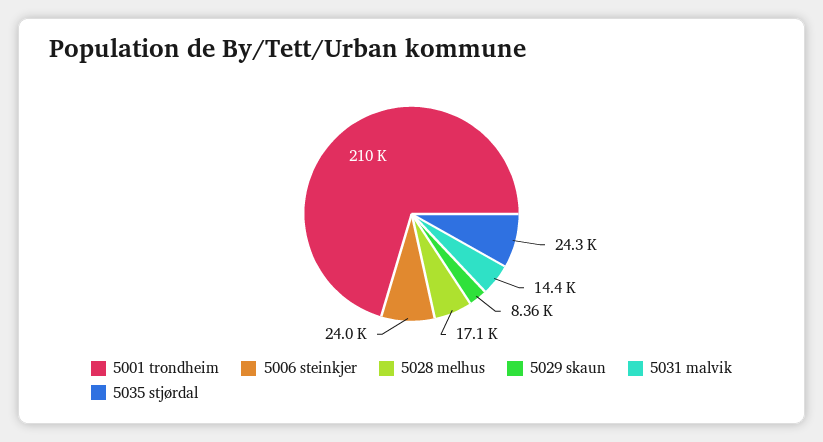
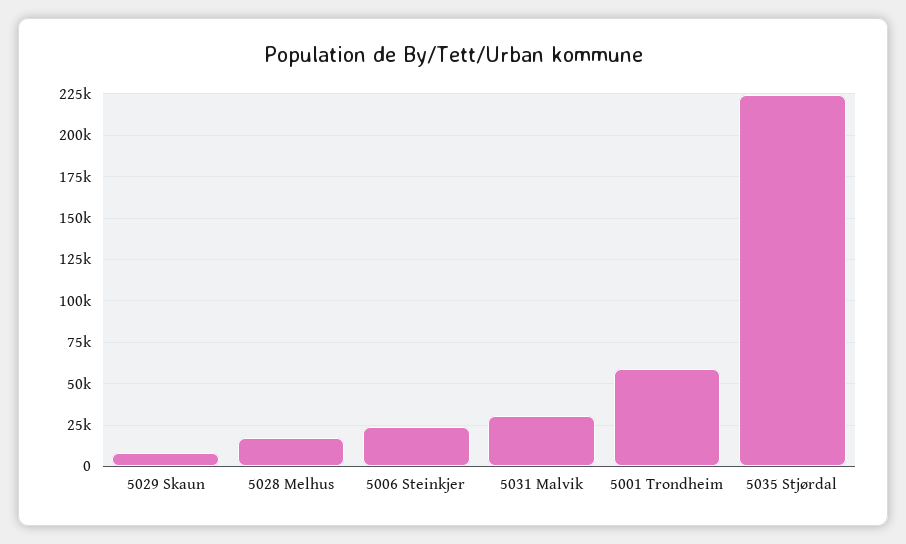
  {
-   "5001 trondheim": 210000,
+   "5001 trondheim": 60000,
    "5006 steinkjer": 24000,
    "5028 melhus": 17100,
    "5029 skaun": 8360,
-   "5031 malvik": 14400,
+   "5031 malvik": 30000,
-   "5035 stjørdal": 24300
+   "5035 stjørdal": 225000
  }

